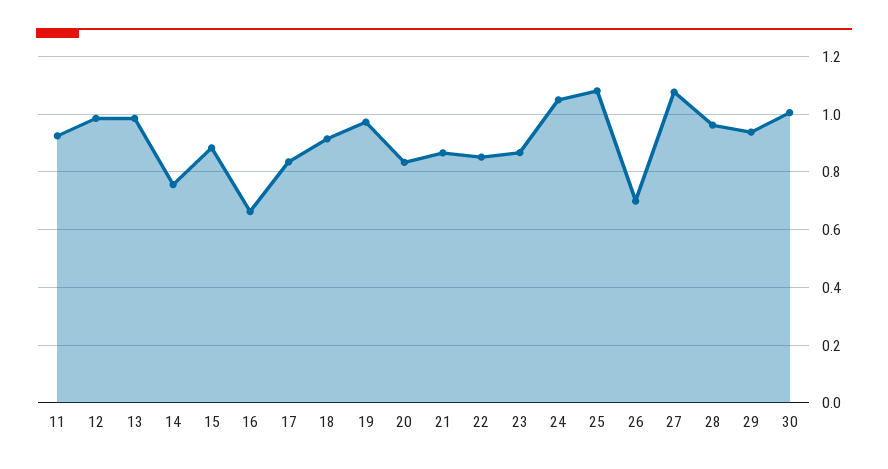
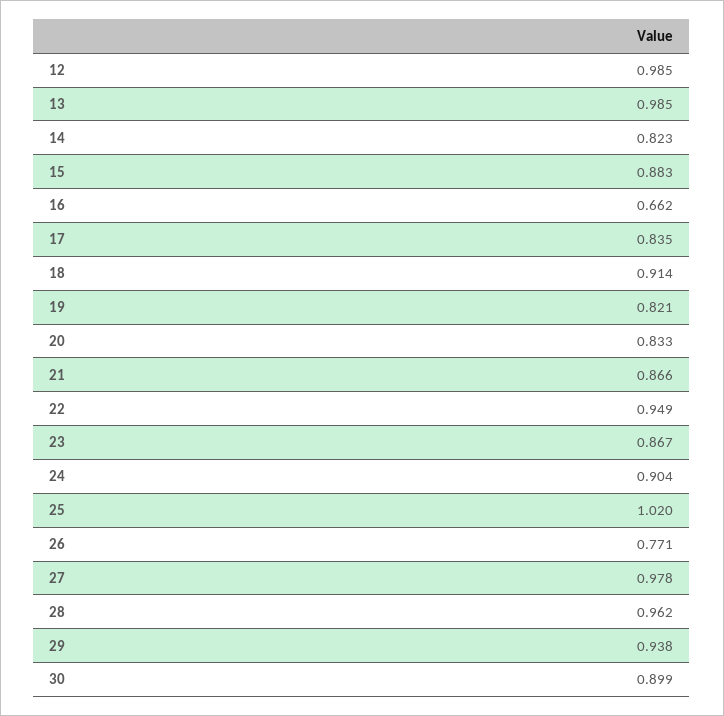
  {
-   "11": 0.925,
    "12": 0.985,
    "13": 0.985,
-   "14": 0.75,
+   "14": 0.823,
    "15": 0.883,
    "16": 0.662,
    "17": 0.835,
    "18": 0.914,
-   "19": 0.975,
+   "19": 0.821,
    "20": 0.833,
    "21": 0.866,
-   "22": 0.85,
+   "22": 0.949,
    "23": 0.867,
-   "24": 1.05,
+   "24": 0.904,
-   "25": 1.075,
+   "25": 1.02,
-   "26": 0.7,
+   "26": 0.771,
-   "27": 1.075,
+   "27": 0.978,
    "28": 0.962,
    "29": 0.938,
-   "30": 1
+   "30": 0.899
  }

